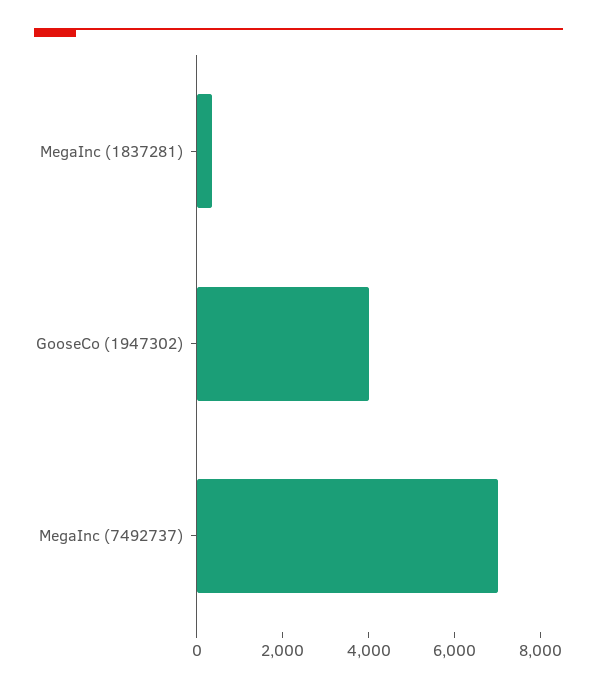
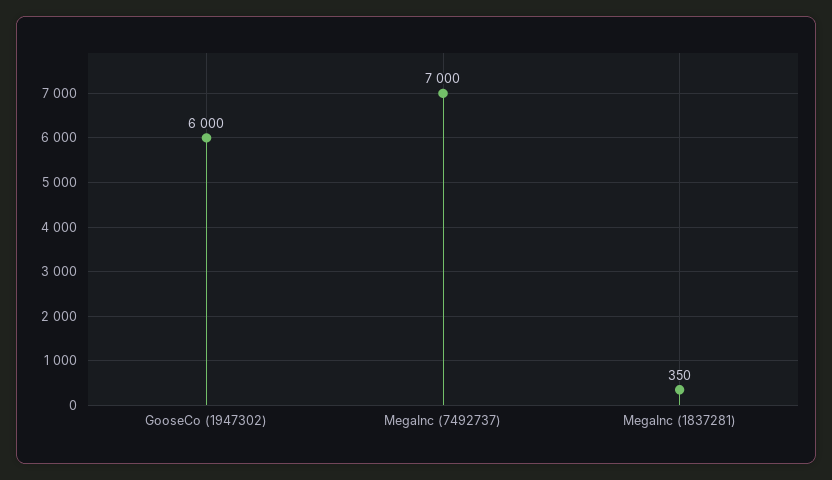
  {
    "MegaInc (1837281)": 350,
-   "GooseCo (1947302)": 4000,
+   "GooseCo (1947302)": 6000,
    "MegaInc (7492737)": 7000
  }

